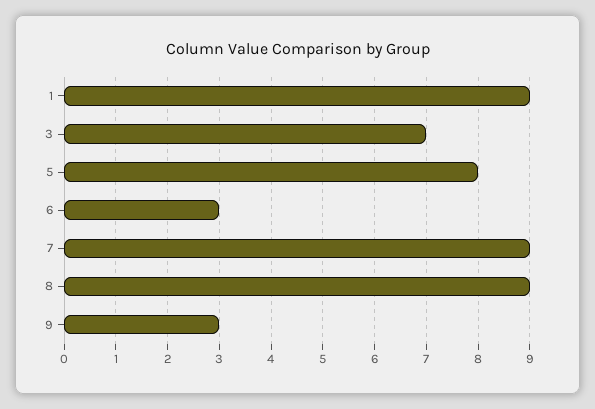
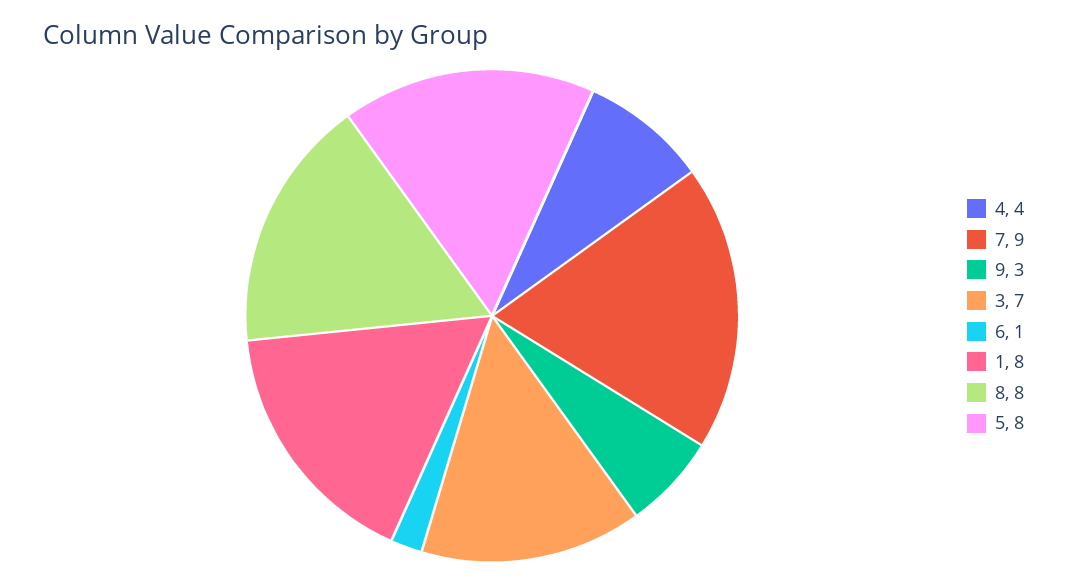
  {
-   "1": 9,
+   "1": 8,
    "3": 7,
    "5": 8,
-   "6": 3,
+   "6": 1,
    "7": 9,
-   "8": 9,
+   "8": 8,
-   "9": 3
+   "9": 3,
+   "4": 4
  }

